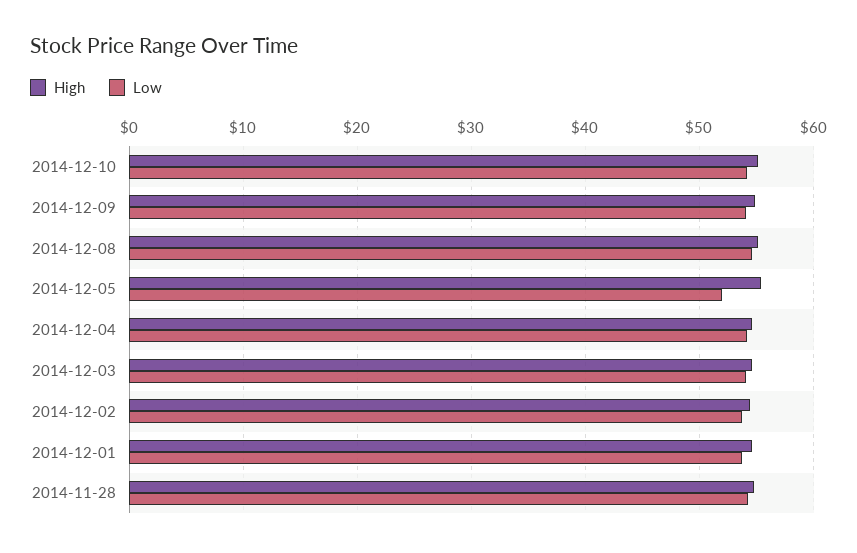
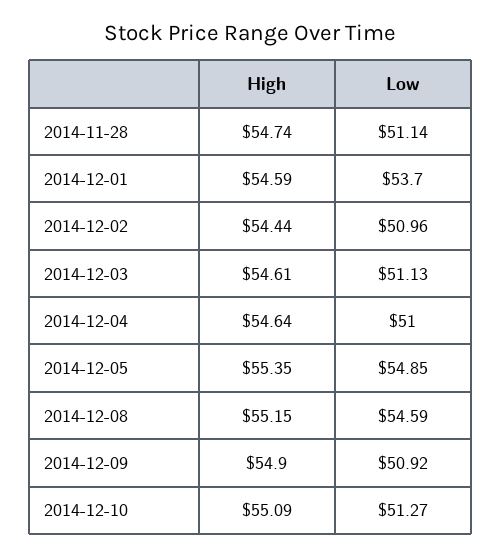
  {
    "High": {
      "2014-12-10": 55.09,
      "2014-12-09": 54.9,
      "2014-12-08": 55.15,
      "2014-12-05": 55.35,
      "2014-12-04": 54.64,
      "2014-12-03": 54.61,
      "2014-12-02": 54.44,
      "2014-12-01": 54.59,
      "2014-11-28": 54.74
    },
    "Low": {
-     "2014-12-10": 54,
+     "2014-12-10": 51.27,
-     "2014-12-09": 54,
+     "2014-12-09": 50.92,
      "2014-12-08": 54.59,
-     "2014-12-05": 52,
+     "2014-12-05": 54.85,
-     "2014-12-04": 54,
+     "2014-12-04": 51,
-     "2014-12-03": 54,
+     "2014-12-03": 51.13,
-     "2014-12-02": 54,
+     "2014-12-02": 50.96,
      "2014-12-01": 53.7,
-     "2014-11-28": 54
+     "2014-11-28": 51.14
    }
  }

